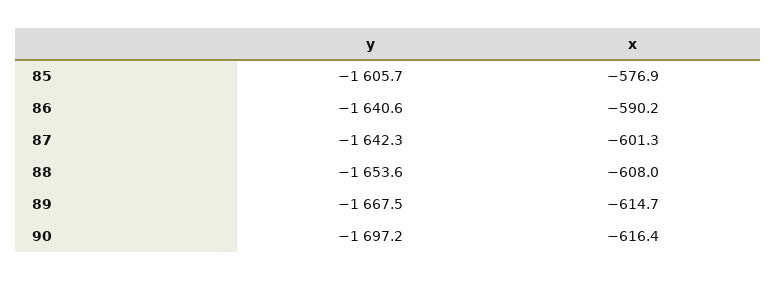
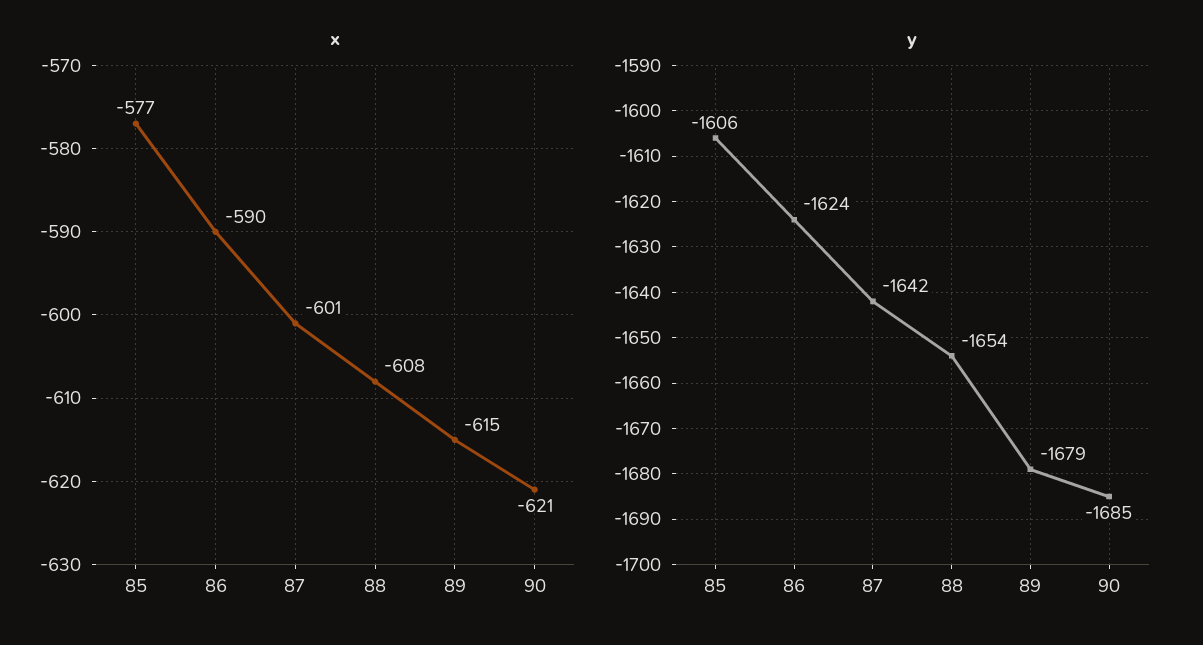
  {
    "y": {
      "85": -1605.7,
-     "86": -1640.6,
+     "86": -1624,
      "87": -1642.3,
      "88": -1653.6,
-     "89": -1667.5,
+     "89": -1679,
-     "90": -1697.2
+     "90": -1685
    },
    "x": {
      "85": -576.9,
      "86": -590.2,
      "87": -601.3,
      "88": -608,
      "89": -614.7,
-     "90": -616.4
+     "90": -621
    }
  }

